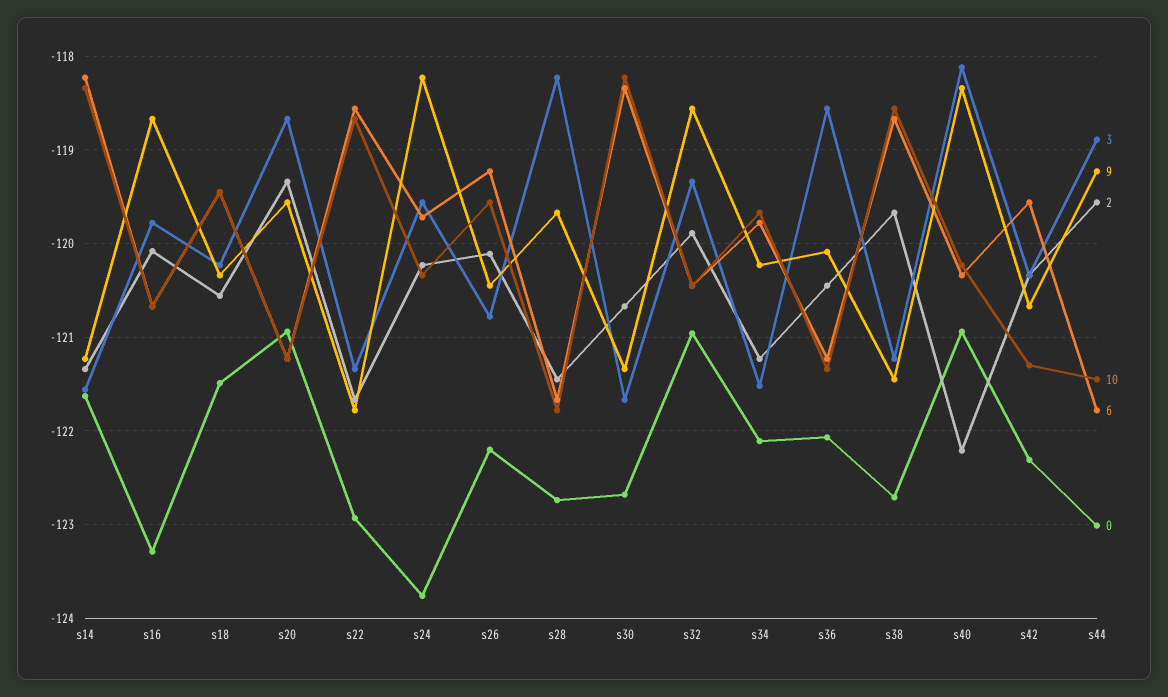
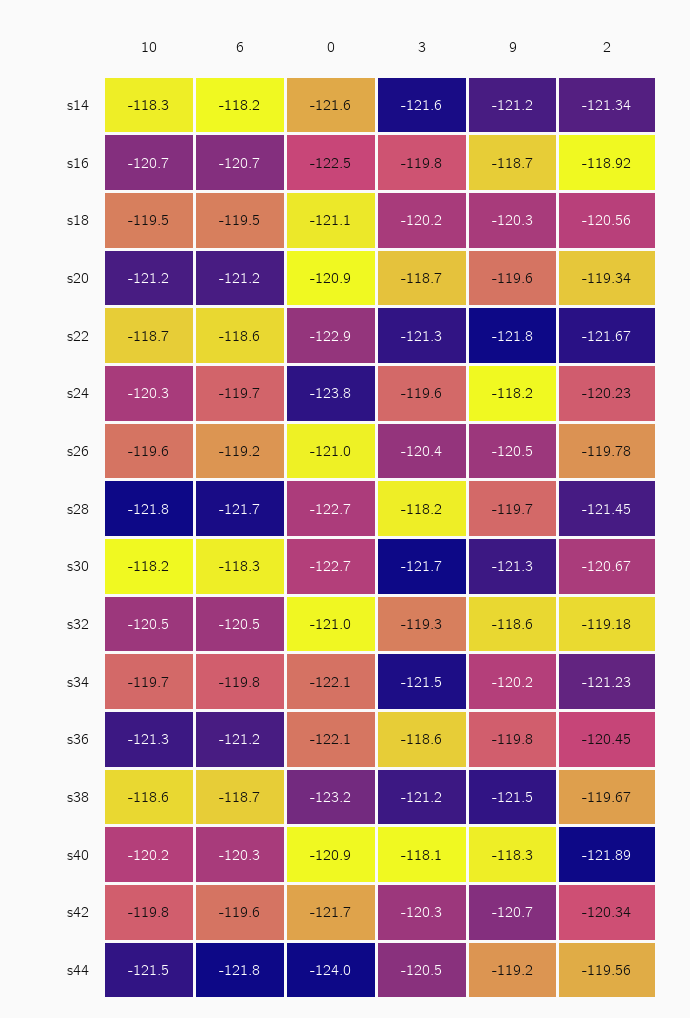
  {
    "3": {
      "s14": -121.6,
      "s16": -119.8,
      "s18": -120.2,
      "s20": -118.7,
      "s22": -121.3,
      "s24": -119.6,
-     "s26": -120.8,
+     "s26": -120.4,
      "s28": -118.2,
      "s30": -121.7,
      "s32": -119.3,
      "s34": -121.5,
      "s36": -118.6,
      "s38": -121.2,
      "s40": -118.1,
      "s42": -120.3,
-     "s44": -118.9
+     "s44": -120.5
    },
    "9": {
      "s14": -121.2,
      "s16": -118.7,
      "s18": -120.3,
      "s20": -119.6,
      "s22": -121.8,
      "s24": -118.2,
      "s26": -120.5,
      "s28": -119.7,
      "s30": -121.3,
      "s32": -118.6,
      "s34": -120.2,
-     "s36": -120.1,
+     "s36": -119.8,
      "s38": -121.5,
      "s40": -118.3,
      "s42": -120.7,
      "s44": -119.2
    },
    "2": {
      "s14": -121.34,
-     "s16": -120.1,
+     "s16": -118.92,
      "s18": -120.56,
      "s20": -119.34,
      "s22": -121.67,
      "s24": -120.23,
-     "s26": -120.1,
+     "s26": -119.78,
      "s28": -121.45,
      "s30": -120.67,
-     "s32": -119.9,
+     "s32": -119.18,
      "s34": -121.23,
      "s36": -120.45,
      "s38": -119.67,
-     "s40": -122.2,
+     "s40": -121.89,
      "s42": -120.34,
      "s44": -119.56
    },
    "10": {
      "s14": -118.3,
      "s16": -120.7,
      "s18": -119.5,
      "s20": -121.2,
      "s22": -118.7,
      "s24": -120.3,
      "s26": -119.6,
      "s28": -121.8,
      "s30": -118.2,
      "s32": -120.5,
      "s34": -119.7,
      "s36": -121.3,
      "s38": -118.6,
      "s40": -120.2,
-     "s42": -121.3,
+     "s42": -119.8,
      "s44": -121.5
    },
    "6": {
      "s14": -118.2,
      "s16": -120.7,
      "s18": -119.5,
      "s20": -121.2,
      "s22": -118.6,
      "s24": -119.7,
      "s26": -119.2,
      "s28": -121.7,
      "s30": -118.3,
      "s32": -120.5,
      "s34": -119.8,
      "s36": -121.2,
      "s38": -118.7,
      "s40": -120.3,
      "s42": -119.6,
      "s44": -121.8
    },
    "0": {
      "s14": -121.6,
-     "s16": -123.3,
+     "s16": -122.5,
-     "s18": -121.5,
+     "s18": -121.1,
      "s20": -120.9,
      "s22": -122.9,
      "s24": -123.8,
-     "s26": -122.2,
+     "s26": -121,
      "s28": -122.7,
      "s30": -122.7,
      "s32": -121,
      "s34": -122.1,
      "s36": -122.1,
-     "s38": -122.7,
+     "s38": -123.2,
      "s40": -120.9,
-     "s42": -122.3,
+     "s42": -121.7,
-     "s44": -123
+     "s44": -124
    }
  }

